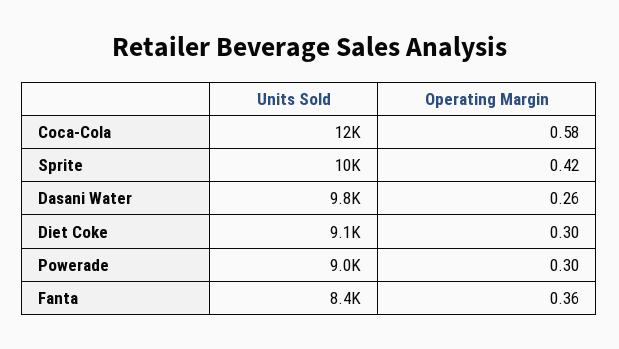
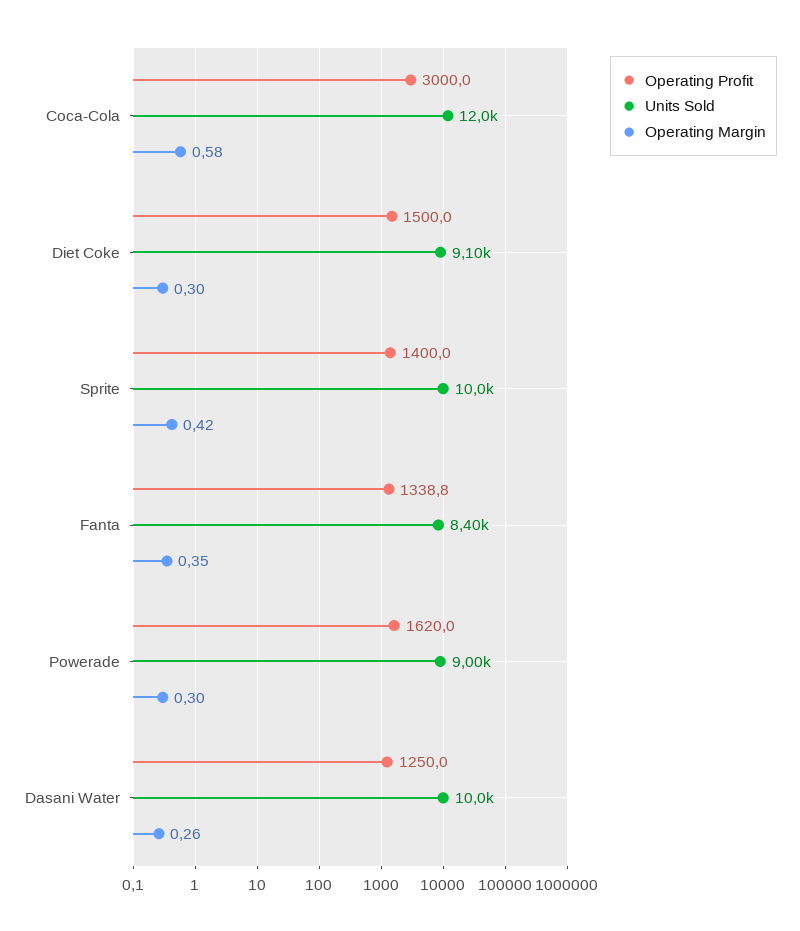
  {
    "Units Sold": {
      "Coca-Cola": 12000,
      "Sprite": 10000,
-     "Dasani Water": 9800,
+     "Dasani Water": 10000,
      "Diet Coke": 9100,
      "Powerade": 9000,
      "Fanta": 8400
    },
    "Operating Margin": {
      "Coca-Cola": 0.58,
      "Sprite": 0.42,
      "Dasani Water": 0.26,
      "Diet Coke": 0.3,
      "Powerade": 0.3,
-     "Fanta": 0.36
+     "Fanta": 0.35
-   }
+   },
+   "Operating Profit": {
+     "Coca-Cola": 3000,
+     "Diet Coke": 1500,
+     "Sprite": 1400,
+     "Fanta": 1338.8,
+     "Powerade": 1620,
+     "Dasani Water": 1250
+   }
  }

